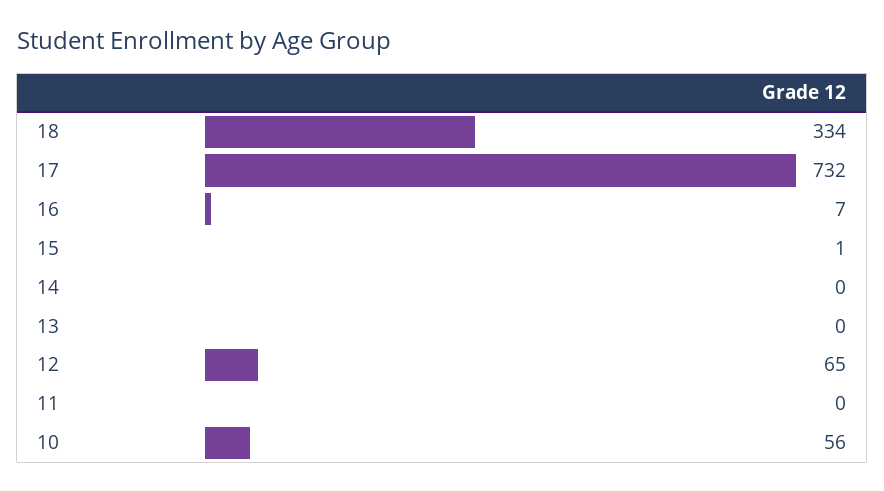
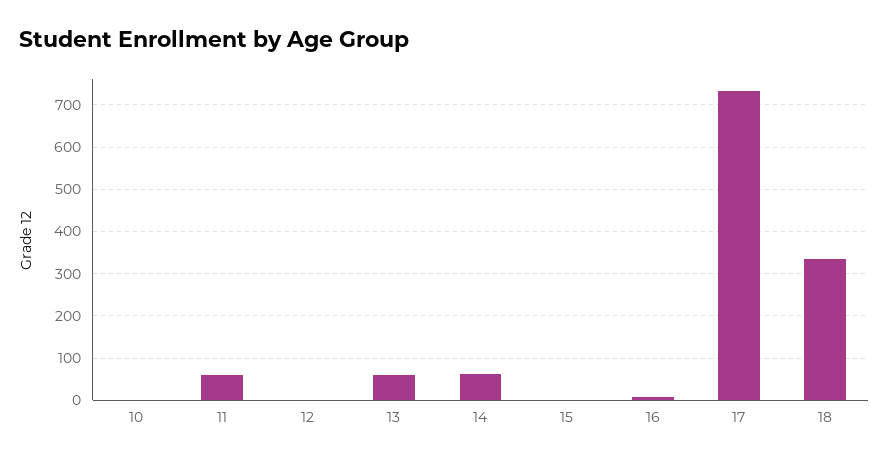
  {
    "18": 334,
    "17": 732,
    "16": 7,
    "15": 1,
-   "14": 0,
+   "14": 60,
-   "13": 0,
+   "13": 60,
-   "12": 65,
+   "12": 0,
-   "11": 0,
+   "11": 60,
-   "10": 56
+   "10": 0
  }

